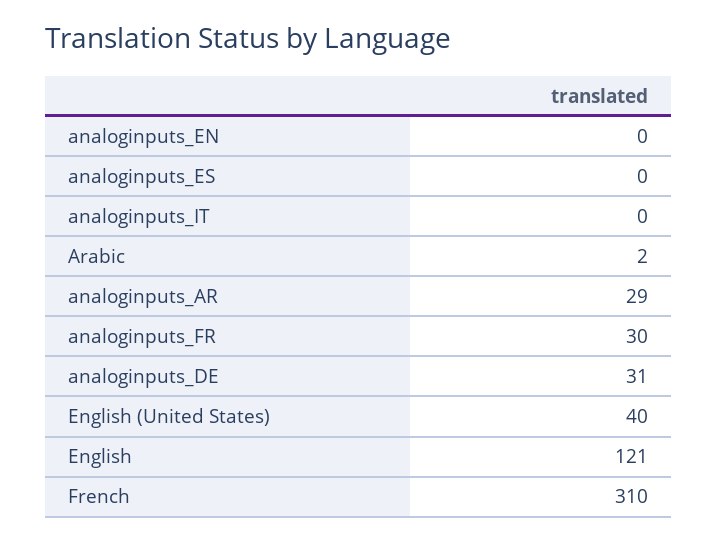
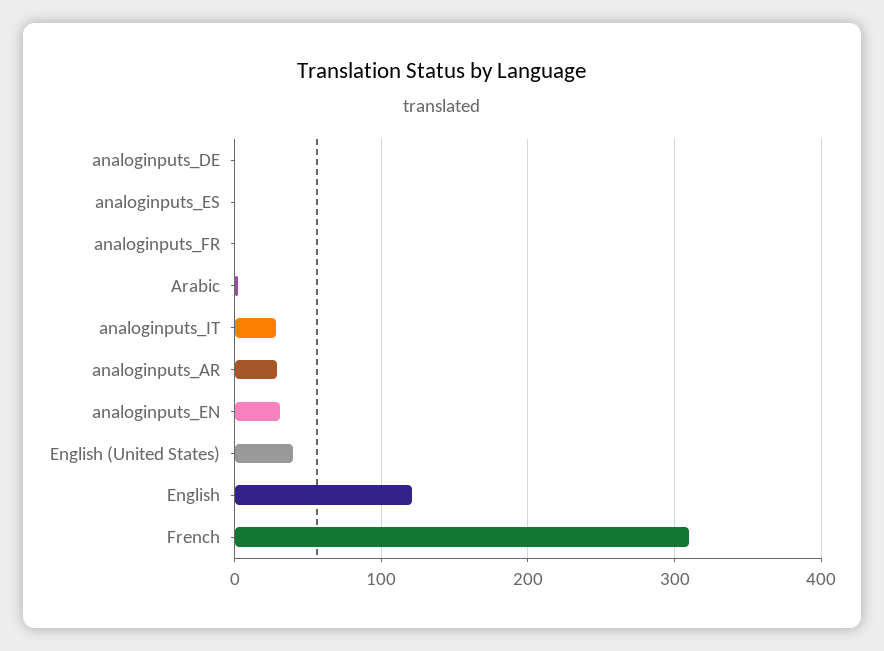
  {
-   "analoginputs_EN": 0,
+   "analoginputs_EN": 30,
    "analoginputs_ES": 0,
-   "analoginputs_IT": 0,
+   "analoginputs_IT": 30,
    "Arabic": 2,
    "analoginputs_AR": 29,
-   "analoginputs_FR": 30,
+   "analoginputs_FR": 0,
-   "analoginputs_DE": 31,
+   "analoginputs_DE": 0,
    "English (United States)": 40,
    "English": 121,
    "French": 310
  }

